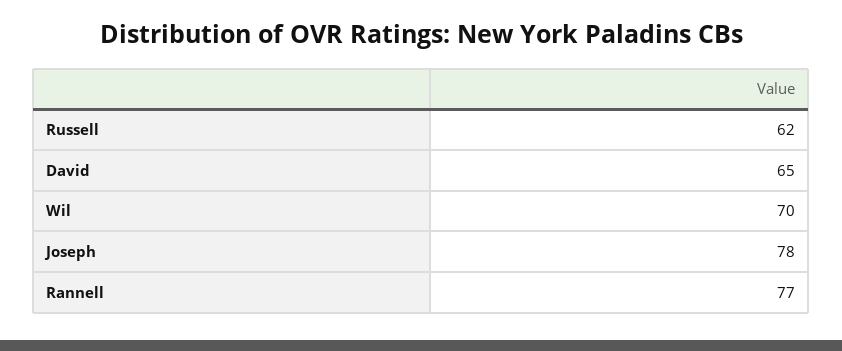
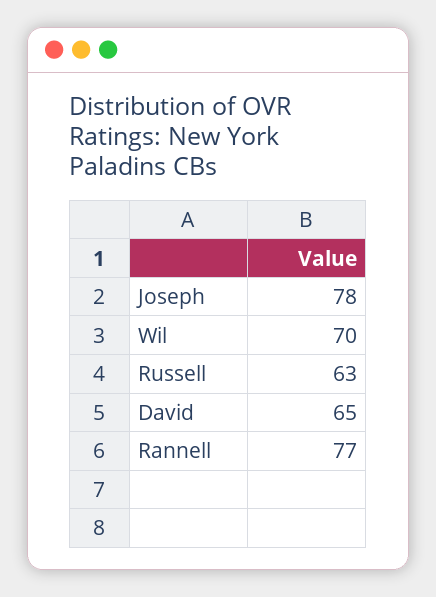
  {
-   "Russell": 62,
+   "Russell": 63,
    "David": 65,
    "Wil": 70,
    "Joseph": 78,
    "Rannell": 77
  }

